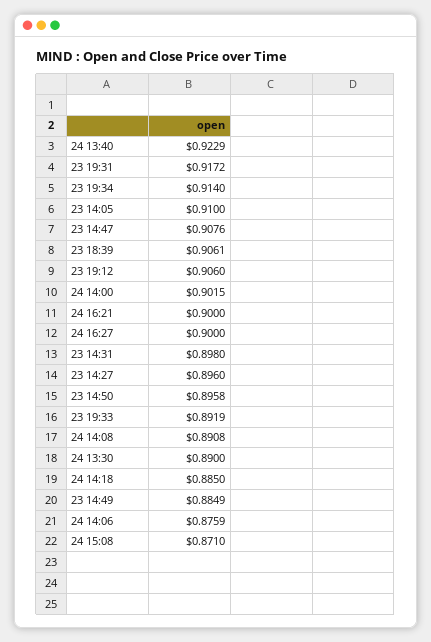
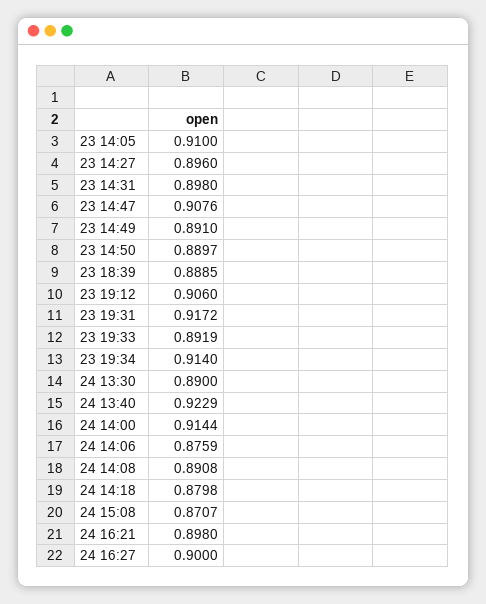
  {
    "24 13:40": 0.9229,
    "23 19:31": 0.9172,
    "23 19:34": 0.914,
    "23 14:05": 0.91,
    "23 14:47": 0.9076,
-   "23 18:39": 0.9061,
+   "23 18:39": 0.8885,
    "23 19:12": 0.906,
-   "24 14:00": 0.9015,
+   "24 14:00": 0.9144,
-   "24 16:21": 0.9,
+   "24 16:21": 0.898,
    "24 16:27": 0.9,
    "23 14:31": 0.898,
    "23 14:27": 0.896,
-   "23 14:50": 0.8958,
+   "23 14:50": 0.8897,
    "23 19:33": 0.8919,
    "24 14:08": 0.8908,
    "24 13:30": 0.89,
-   "24 14:18": 0.885,
+   "24 14:18": 0.8798,
-   "23 14:49": 0.8849,
+   "23 14:49": 0.891,
    "24 14:06": 0.8759,
-   "24 15:08": 0.871
+   "24 15:08": 0.8707
  }

